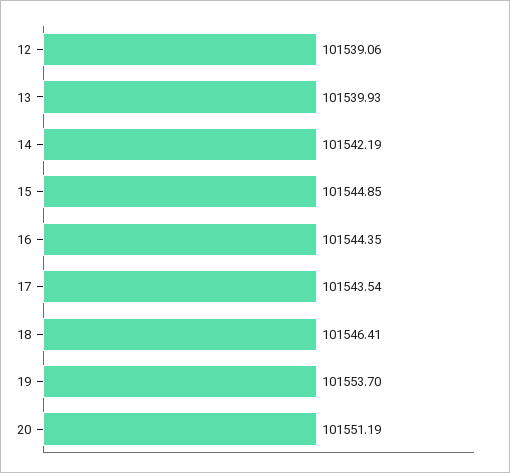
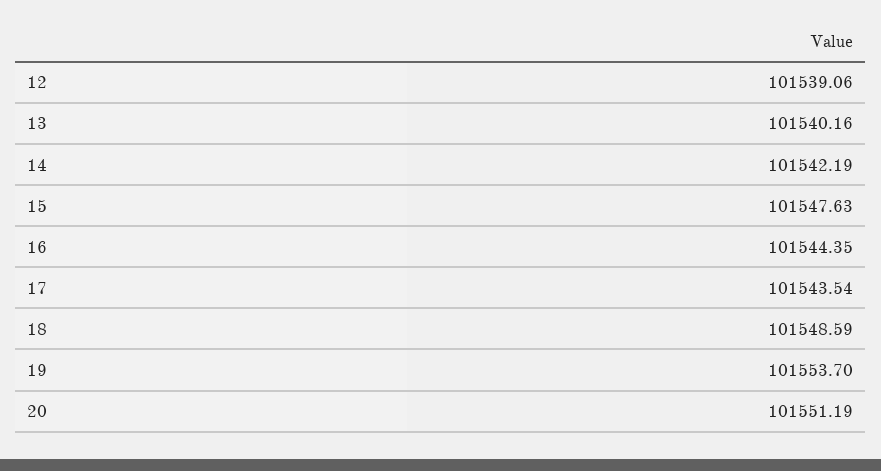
  {
    "12": 101539.06,
-   "13": 101539.93,
+   "13": 101540.16,
    "14": 101542.19,
-   "15": 101544.85,
+   "15": 101547.63,
    "16": 101544.35,
    "17": 101543.54,
-   "18": 101546.41,
+   "18": 101548.59,
    "19": 101553.7,
    "20": 101551.19
  }

